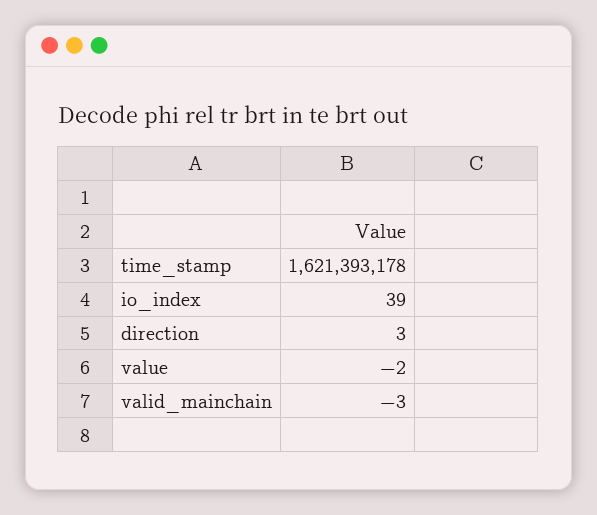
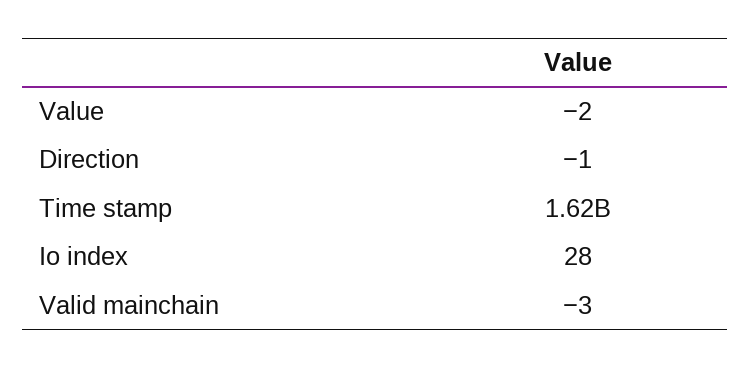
  {
    "time_stamp": 1621393178,
-   "io_index": 39,
+   "io_index": 28,
-   "direction": 3,
+   "direction": -1,
    "value": -2,
    "valid_mainchain": -3
  }

